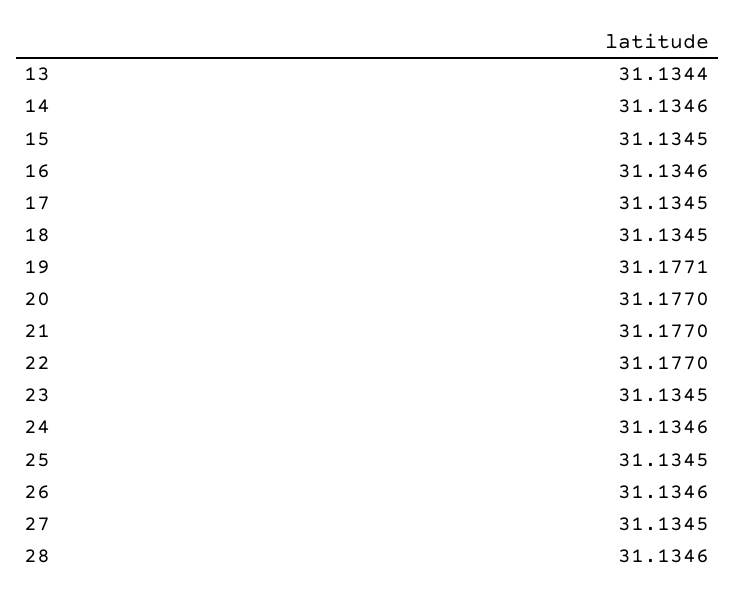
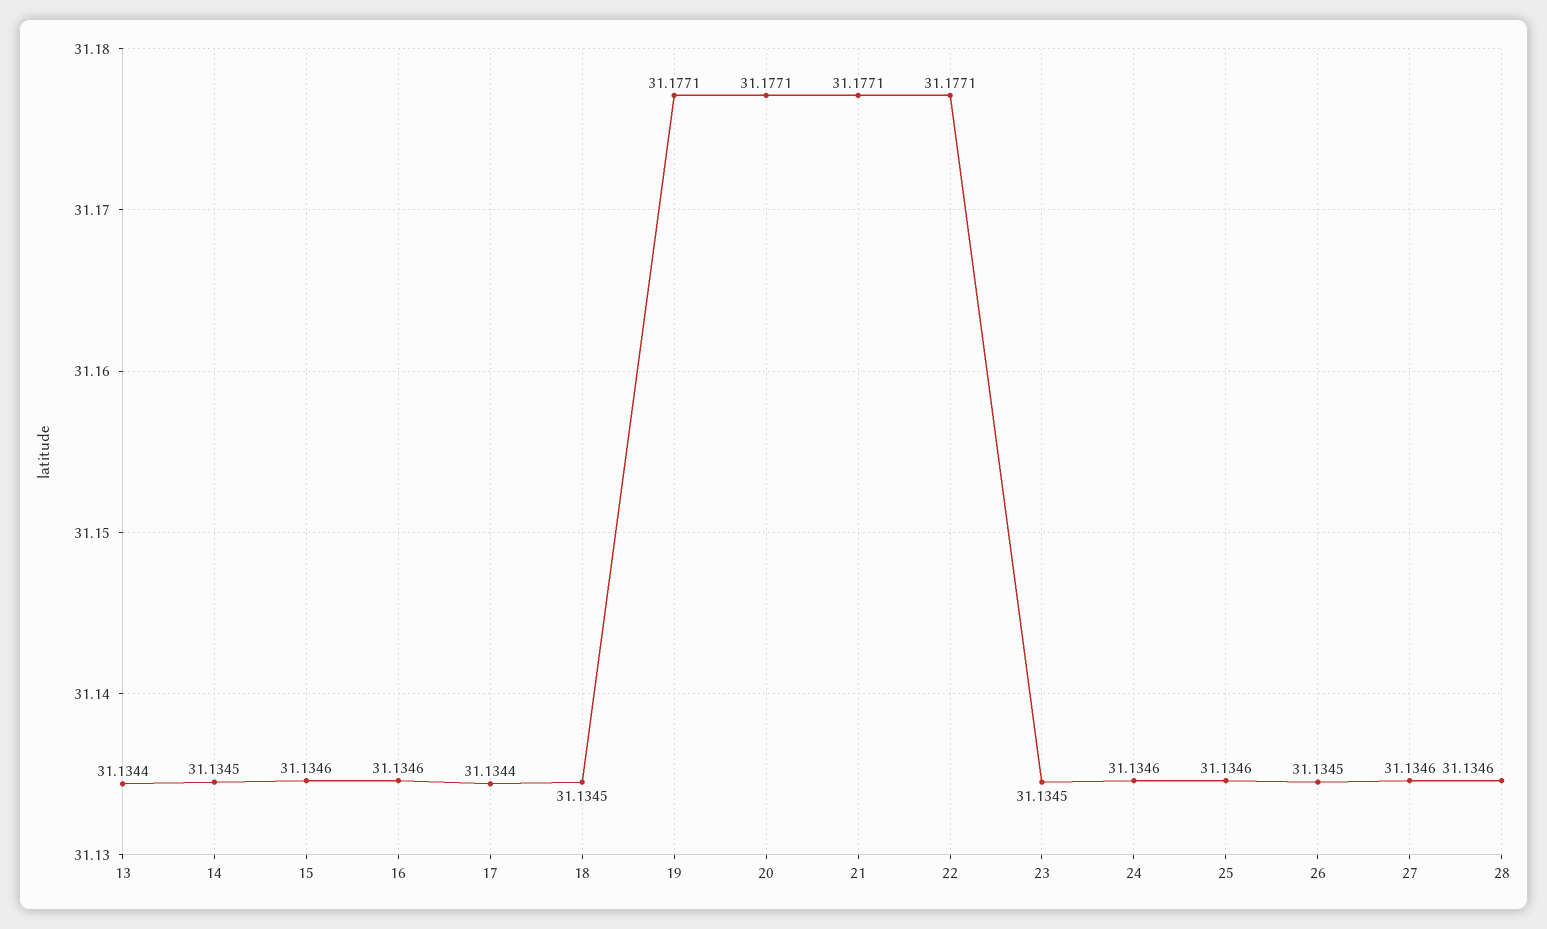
  {
    "13": 31.1344,
-   "14": 31.1346,
+   "14": 31.1345,
-   "15": 31.1345,
+   "15": 31.1346,
    "16": 31.1346,
-   "17": 31.1345,
+   "17": 31.1344,
    "18": 31.1345,
    "19": 31.1771,
-   "20": 31.177,
+   "20": 31.1771,
-   "21": 31.177,
+   "21": 31.1771,
-   "22": 31.177,
+   "22": 31.1771,
    "23": 31.1345,
    "24": 31.1346,
-   "25": 31.1345,
+   "25": 31.1346,
-   "26": 31.1346,
+   "26": 31.1345,
-   "27": 31.1345,
+   "27": 31.1346,
    "28": 31.1346
  }

